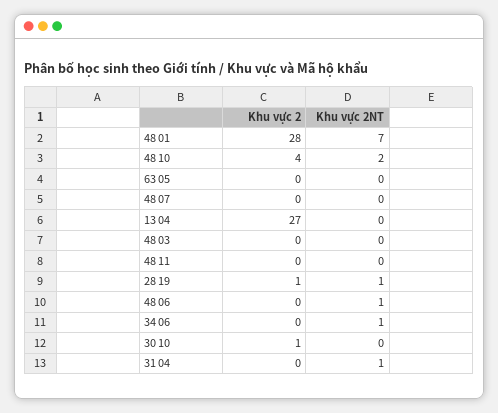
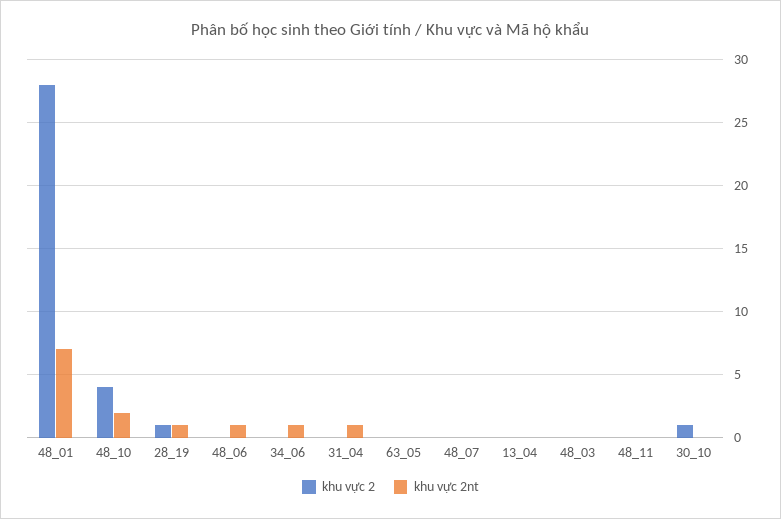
  {
    "Khu vực 2": {
      "48 01": 28,
      "48 10": 4,
      "63 05": 0,
      "48 07": 0,
-     "13 04": 27,
+     "13 04": 0,
      "48 03": 0,
      "48 11": 0,
      "28 19": 1,
      "48 06": 0,
      "34 06": 0,
      "30 10": 1,
      "31 04": 0
    },
    "Khu vực 2NT": {
      "48 01": 7,
      "48 10": 2,
      "63 05": 0,
      "48 07": 0,
      "13 04": 0,
      "48 03": 0,
      "48 11": 0,
      "28 19": 1,
      "48 06": 1,
      "34 06": 1,
      "30 10": 0,
      "31 04": 1
    }
  }

